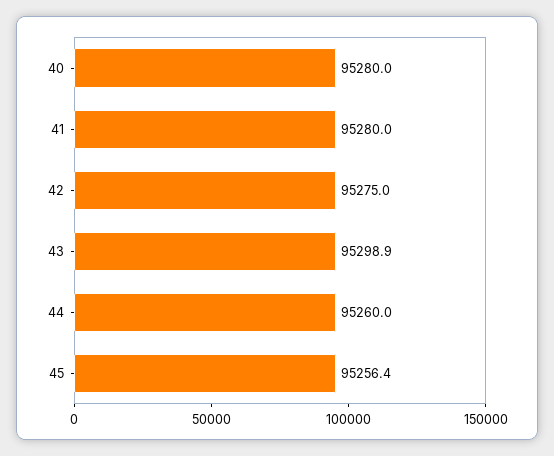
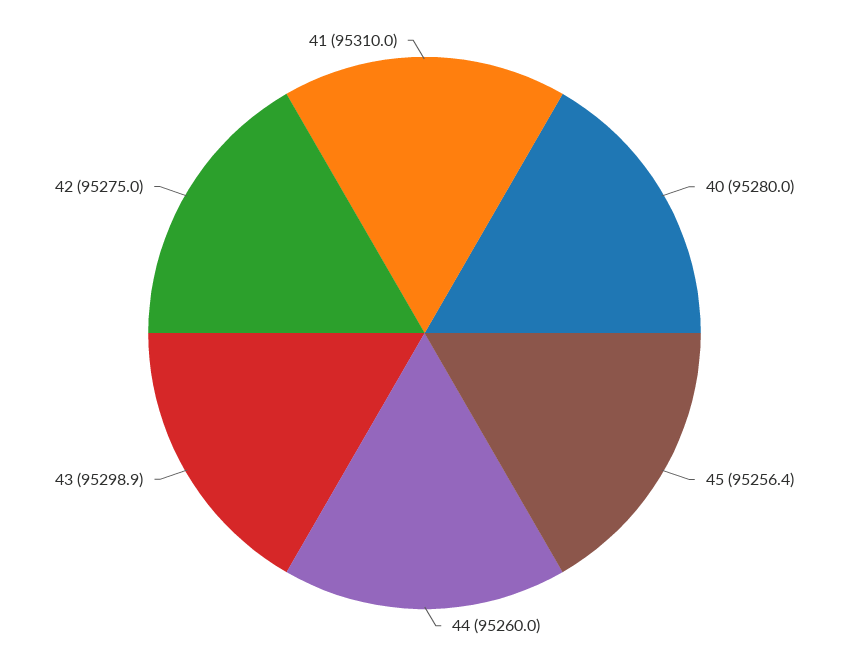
  {
    "40": 95280,
-   "41": 95280,
+   "41": 95310,
    "42": 95275,
    "43": 95298.9,
    "44": 95260,
    "45": 95256.4
  }

